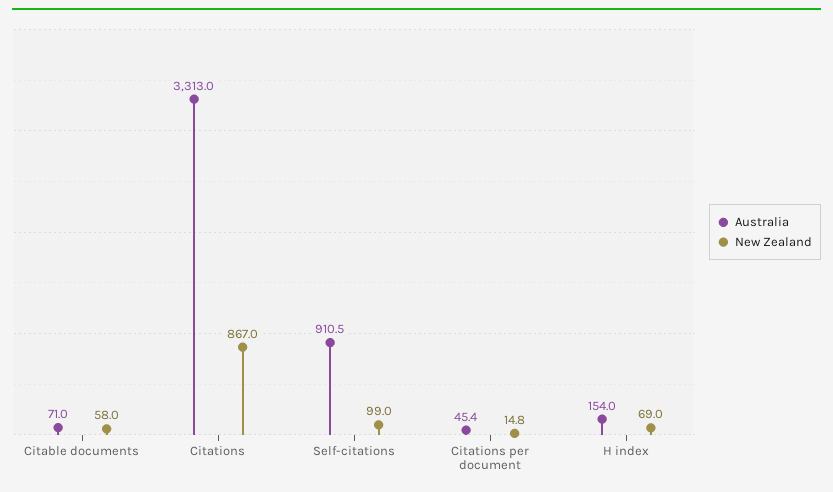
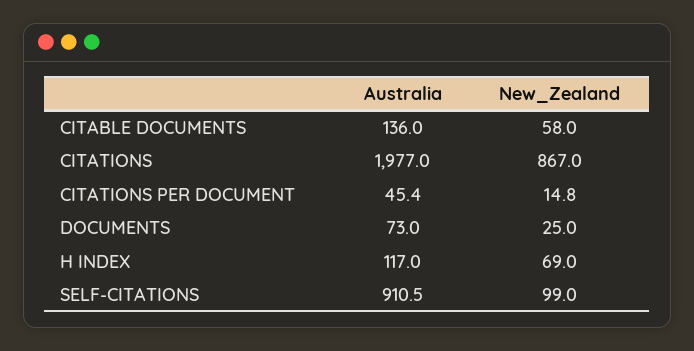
  {
    "Australia": {
-     "Citable documents": 71,
+     "Citable documents": 136,
-     "Citations": 3313,
+     "Citations": 1977,
      "Self-citations": 910.5,
      "Citations per document": 45.4,
-     "H index": 154
+     "H index": 117,
+     "DOCUMENTS": 73
    },
    "New Zealand": {
      "Citable documents": 58,
      "Citations": 867,
      "Self-citations": 99,
      "Citations per document": 14.8,
-     "H index": 69
+     "H index": 69,
+     "DOCUMENTS": 25
    }
  }

